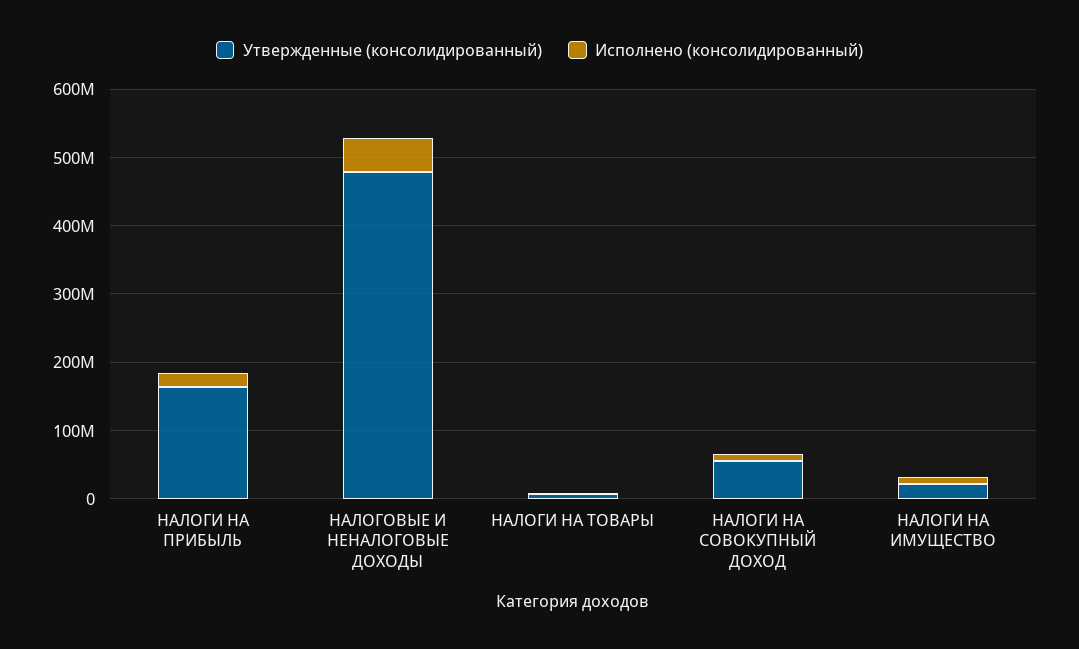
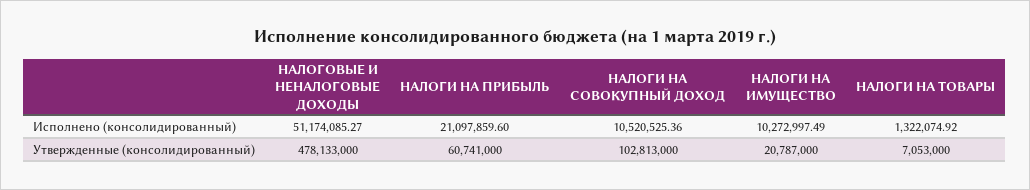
  {
    "Утвержденные (консолидированный)": {
-     "НАЛОГИ НА ПРИБЫЛЬ": 160000000,
+     "НАЛОГИ НА ПРИБЫЛЬ": 60741000,
      "НАЛОГОВЫЕ И НЕНАЛОГОВЫЕ ДОХОДЫ": 478133000,
      "НАЛОГИ НА ТОВАРЫ": 7053000,
-     "НАЛОГИ НА СОВОКУПНЫЙ ДОХОД": 60000000,
+     "НАЛОГИ НА СОВОКУПНЫЙ ДОХОД": 102813000,
      "НАЛОГИ НА ИМУЩЕСТВО": 20787000
    },
    "Исполнено (консолидированный)": {
      "НАЛОГИ НА ПРИБЫЛЬ": 21097859.6,
      "НАЛОГОВЫЕ И НЕНАЛОГОВЫЕ ДОХОДЫ": 51174085.27,
      "НАЛОГИ НА ТОВАРЫ": 1322074.92,
      "НАЛОГИ НА СОВОКУПНЫЙ ДОХОД": 10520525.36,
      "НАЛОГИ НА ИМУЩЕСТВО": 10272997.49
    }
  }

